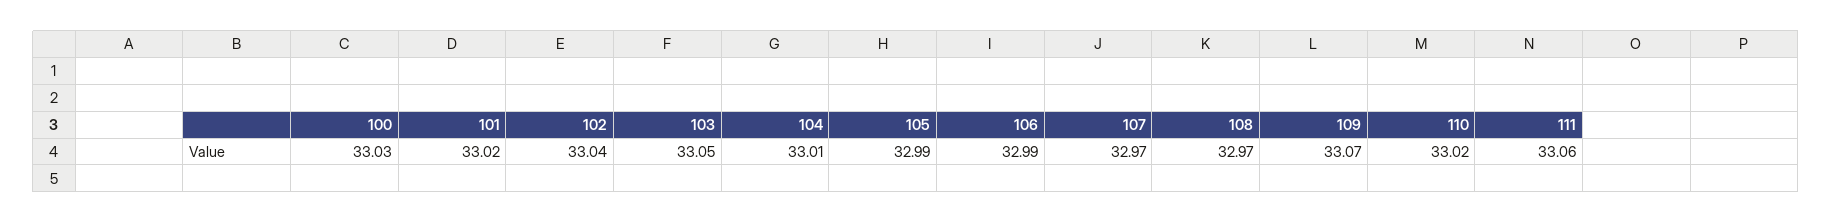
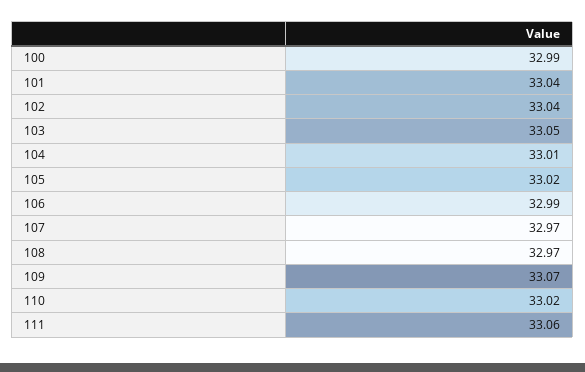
  {
-   "100": 33.03,
+   "100": 32.99,
-   "101": 33.02,
+   "101": 33.04,
    "102": 33.04,
    "103": 33.05,
    "104": 33.01,
-   "105": 32.99,
+   "105": 33.02,
    "106": 32.99,
    "107": 32.97,
    "108": 32.97,
    "109": 33.07,
    "110": 33.02,
    "111": 33.06
  }

